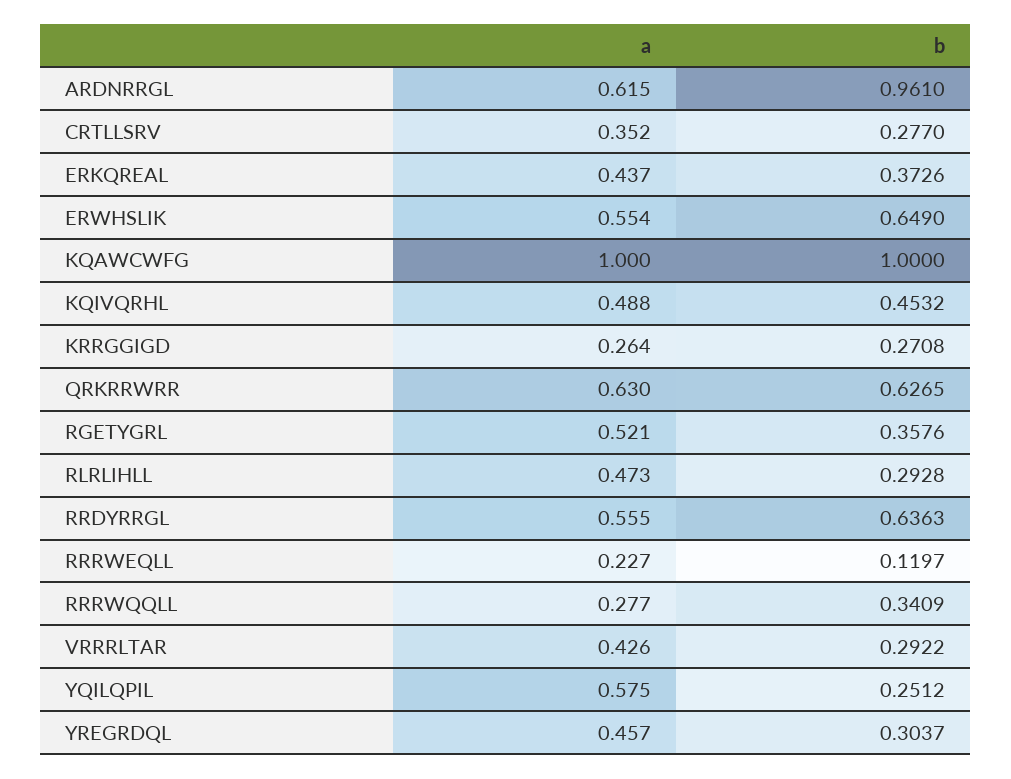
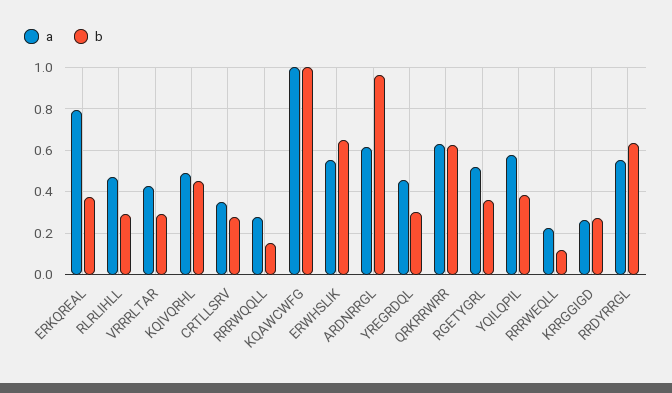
  {
    "a": {
      "ARDNRRGL": 0.615,
      "CRTLLSRV": 0.352,
-     "ERKQREAL": 0.437,
+     "ERKQREAL": 0.8,
      "ERWHSLIK": 0.554,
      "KQAWCWFG": 1,
      "KQIVQRHL": 0.488,
      "KRRGGIGD": 0.264,
      "QRKRRWRR": 0.63,
      "RGETYGRL": 0.521,
      "RLRLIHLL": 0.473,
      "RRDYRRGL": 0.555,
      "RRRWEQLL": 0.227,
      "RRRWQQLL": 0.277,
      "VRRRLTAR": 0.426,
      "YQILQPIL": 0.575,
      "YREGRDQL": 0.457
    },
    "b": {
      "ARDNRRGL": 0.961,
      "CRTLLSRV": 0.277,
      "ERKQREAL": 0.3726,
      "ERWHSLIK": 0.649,
      "KQAWCWFG": 1,
      "KQIVQRHL": 0.4532,
      "KRRGGIGD": 0.2708,
      "QRKRRWRR": 0.6265,
      "RGETYGRL": 0.3576,
      "RLRLIHLL": 0.2928,
      "RRDYRRGL": 0.6363,
      "RRRWEQLL": 0.1197,
-     "RRRWQQLL": 0.3409,
+     "RRRWQQLL": 0.15,
      "VRRRLTAR": 0.2922,
-     "YQILQPIL": 0.2512,
+     "YQILQPIL": 0.4,
      "YREGRDQL": 0.3037
    }
  }

